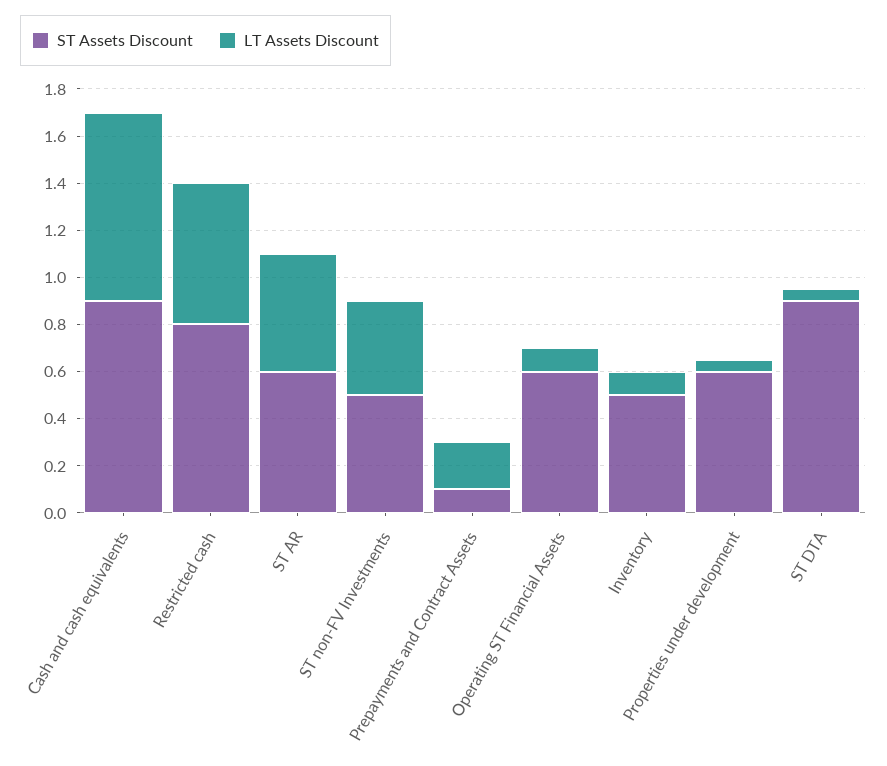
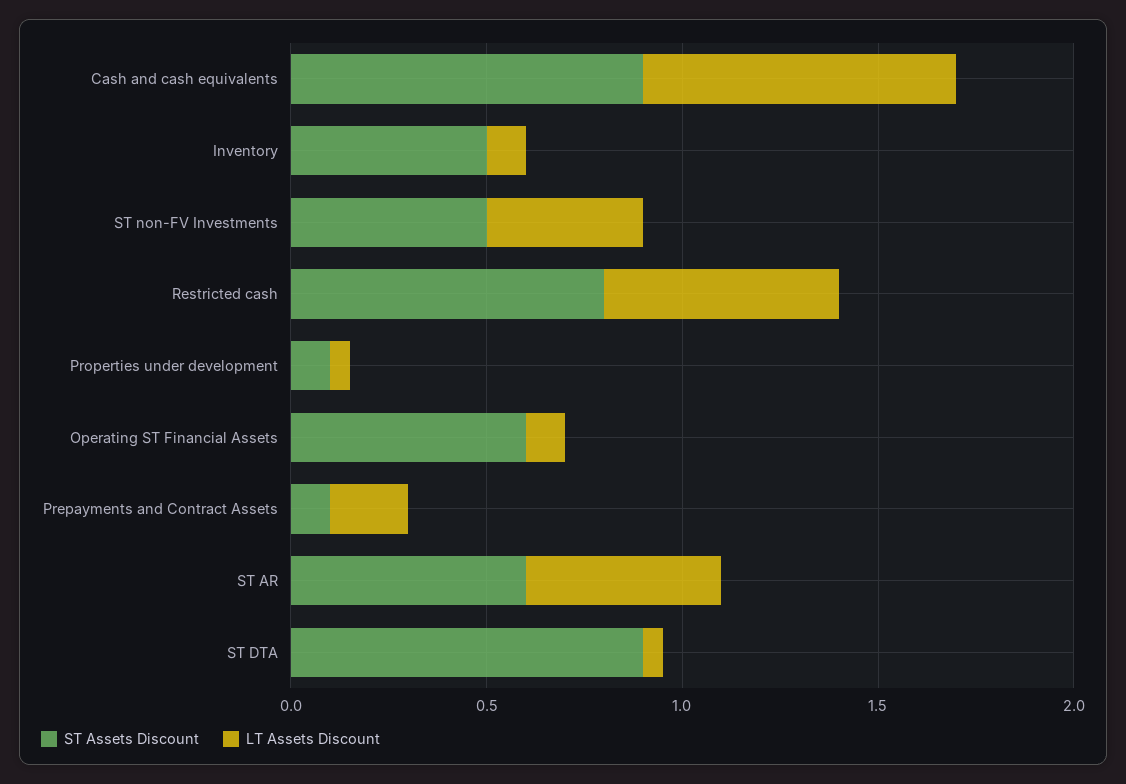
  {
    "ST Assets Discount": {
      "Cash and cash equivalents": 0.9,
      "Restricted cash": 0.8,
      "ST AR": 0.6,
      "ST non-FV Investments": 0.5,
      "Prepayments and Contract Assets": 0.1,
      "Operating ST Financial Assets": 0.6,
      "Inventory": 0.5,
-     "Properties under development": 0.6,
+     "Properties under development": 0.1,
      "ST DTA": 0.9
    },
    "LT Assets Discount": {
      "Cash and cash equivalents": 0.8,
      "Restricted cash": 0.6,
      "ST AR": 0.5,
      "ST non-FV Investments": 0.4,
      "Prepayments and Contract Assets": 0.2,
      "Operating ST Financial Assets": 0.1,
      "Inventory": 0.1,
      "Properties under development": 0.05,
      "ST DTA": 0.05
    }
  }

